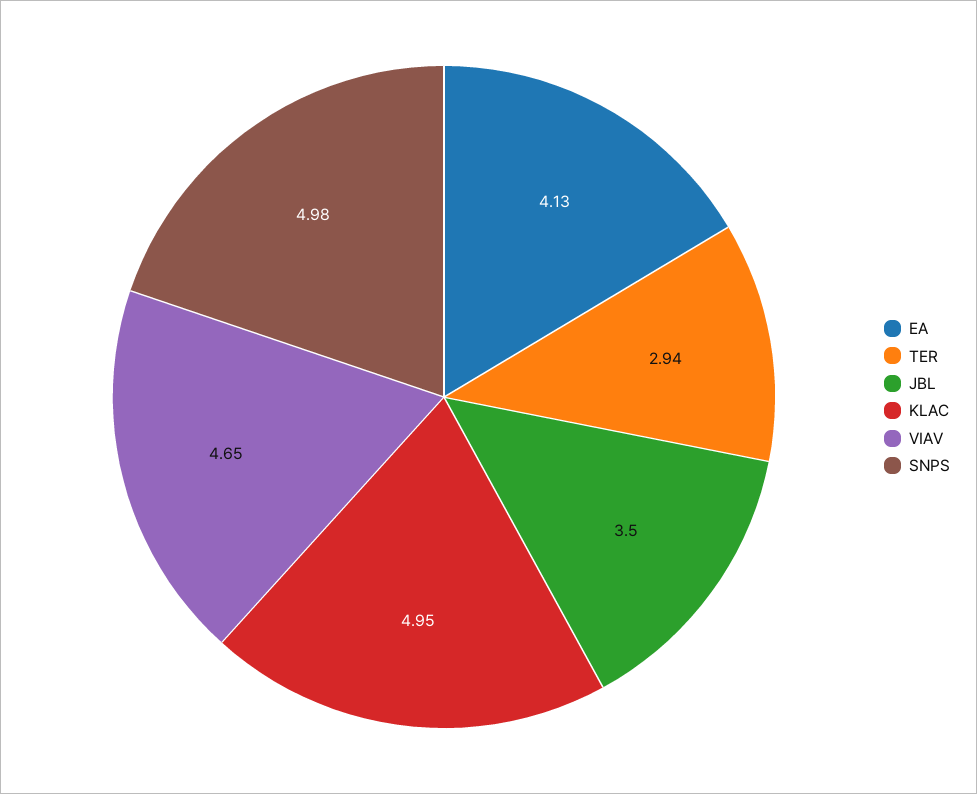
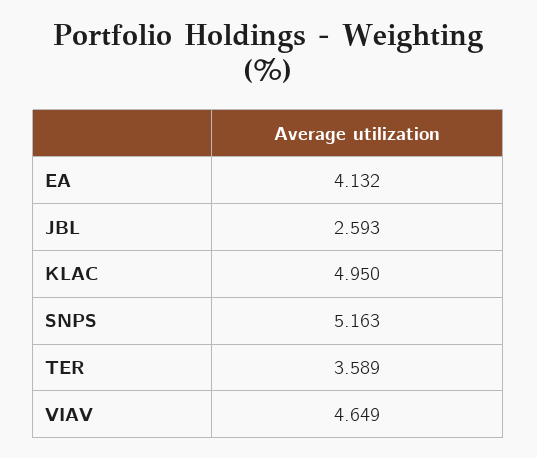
  {
    "EA": 4.132,
-   "TER": 2.94,
+   "TER": 3.589,
-   "JBL": 3.5,
+   "JBL": 2.593,
    "KLAC": 4.95,
    "VIAV": 4.649,
-   "SNPS": 4.98
+   "SNPS": 5.163
  }

